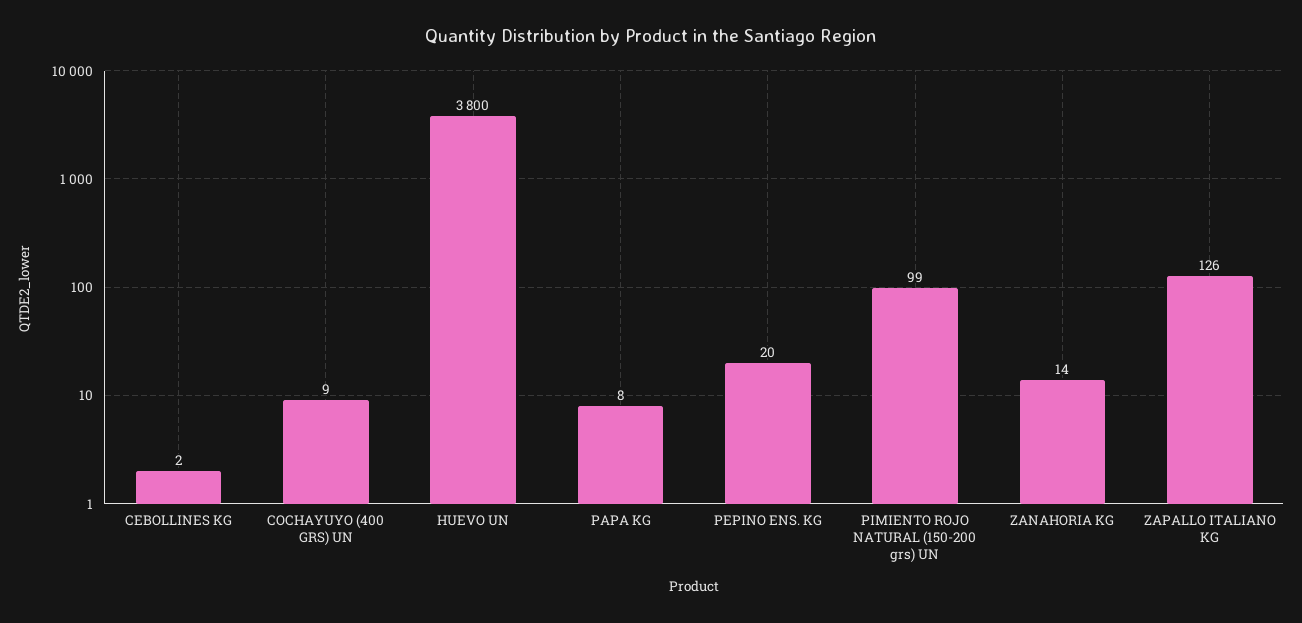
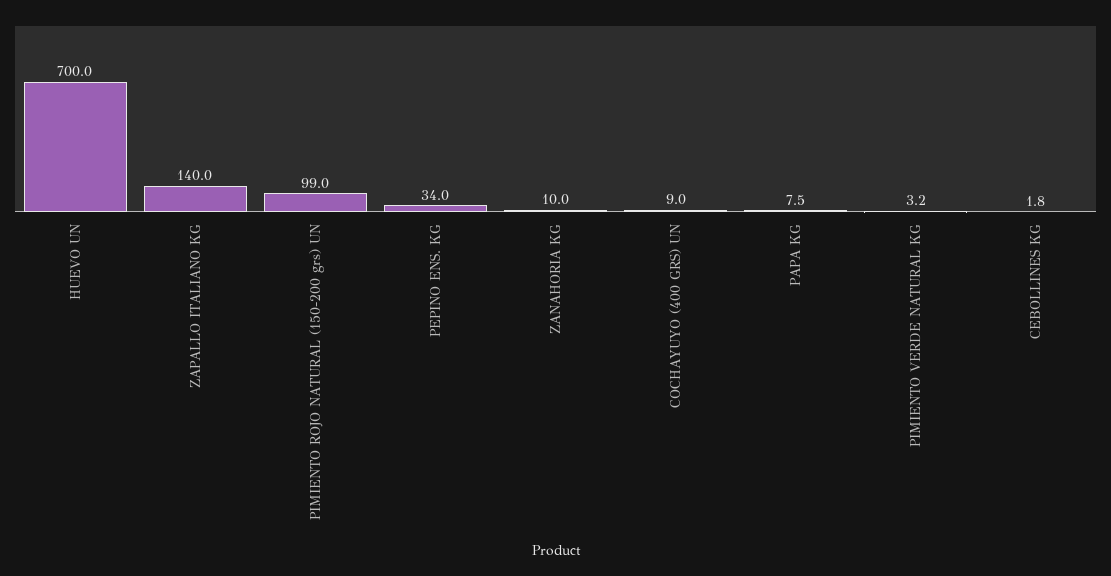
  {
    "CEBOLLINES KG": 1.8,
    "COCHAYUYO (400 GRS) UN": 9,
-   "HUEVO UN": 3800,
+   "HUEVO UN": 700,
    "PAPA KG": 7.5,
-   "PEPINO ENS. KG": 20,
+   "PEPINO ENS. KG": 34,
    "PIMIENTO ROJO NATURAL (150-200 grs) UN": 99,
-   "ZANAHORIA KG": 14,
+   "ZANAHORIA KG": 10,
-   "ZAPALLO ITALIANO KG": 126
+   "ZAPALLO ITALIANO KG": 140,
+   "PIMIENTO VERDE NATURAL KG": 3.2
  }

